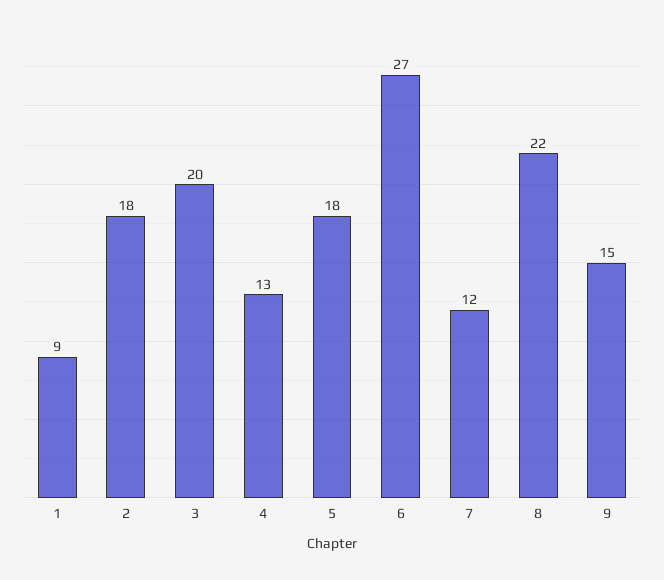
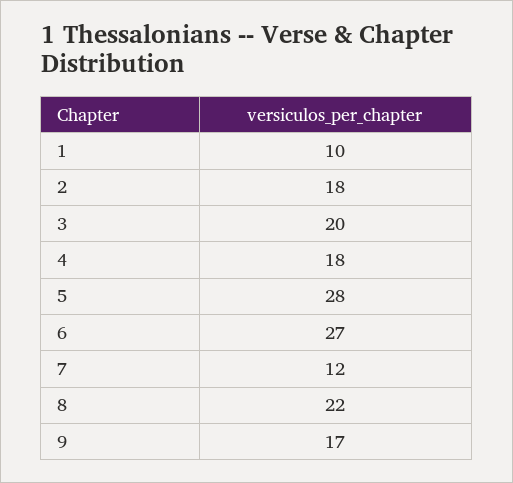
  {
-   "1": 9,
+   "1": 10,
    "2": 18,
    "3": 20,
-   "4": 13,
+   "4": 18,
-   "5": 18,
+   "5": 28,
    "6": 27,
    "7": 12,
    "8": 22,
-   "9": 15
+   "9": 17
  }

